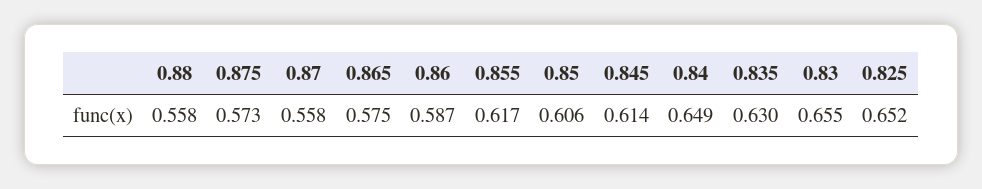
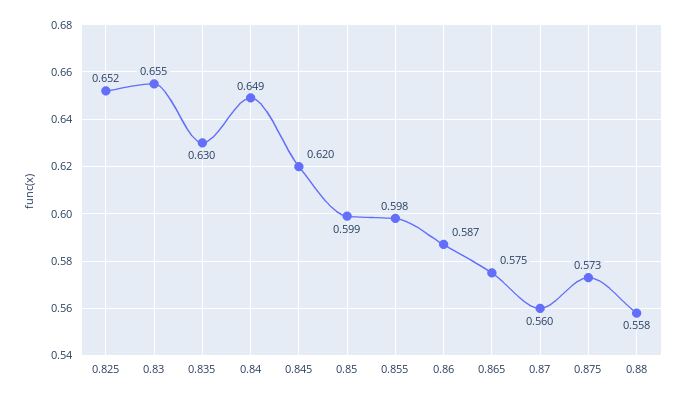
  {
    "0.88": 0.558,
    "0.875": 0.573,
-   "0.87": 0.558,
+   "0.87": 0.56,
    "0.865": 0.575,
    "0.86": 0.587,
-   "0.855": 0.617,
+   "0.855": 0.598,
-   "0.85": 0.606,
+   "0.85": 0.599,
-   "0.845": 0.614,
+   "0.845": 0.62,
    "0.84": 0.649,
    "0.835": 0.63,
    "0.83": 0.655,
    "0.825": 0.652
  }

